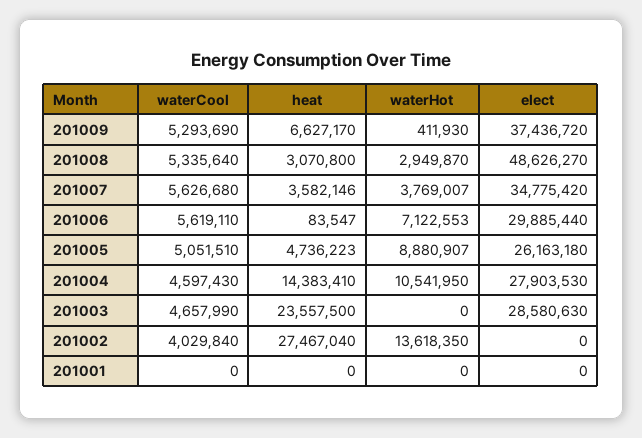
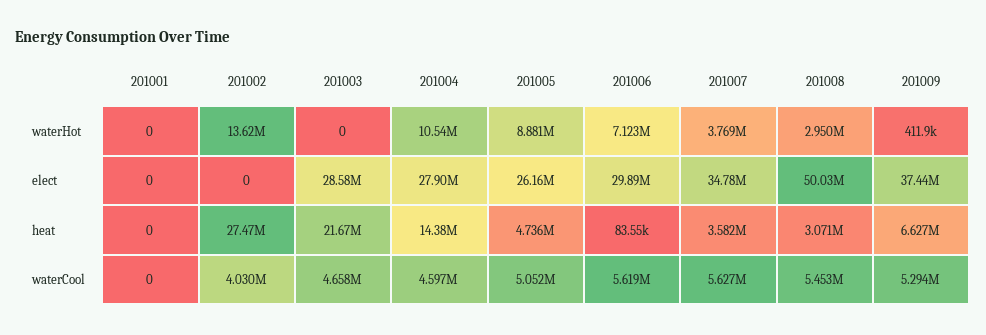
  {
    "waterCool": {
      "201009": 5293690,
-     "201008": 5335640,
+     "201008": 5453000,
      "201007": 5626680,
      "201006": 5619110,
      "201005": 5051510,
      "201004": 4597430,
      "201003": 4657990,
      "201002": 4029840,
      "201001": 0
    },
    "heat": {
      "201009": 6627170,
      "201008": 3070800,
      "201007": 3582146,
      "201006": 83547,
      "201005": 4736223,
      "201004": 14383410,
-     "201003": 23557500,
+     "201003": 21670000,
      "201002": 27467040,
      "201001": 0
    },
    "waterHot": {
      "201009": 411930,
      "201008": 2949870,
      "201007": 3769007,
      "201006": 7122553,
      "201005": 8880907,
      "201004": 10541950,
      "201003": 0,
      "201002": 13618350,
      "201001": 0
    },
    "elect": {
      "201009": 37436720,
-     "201008": 48626270,
+     "201008": 50030000,
      "201007": 34775420,
      "201006": 29885440,
      "201005": 26163180,
      "201004": 27903530,
      "201003": 28580630,
      "201002": 0,
      "201001": 0
    }
  }

